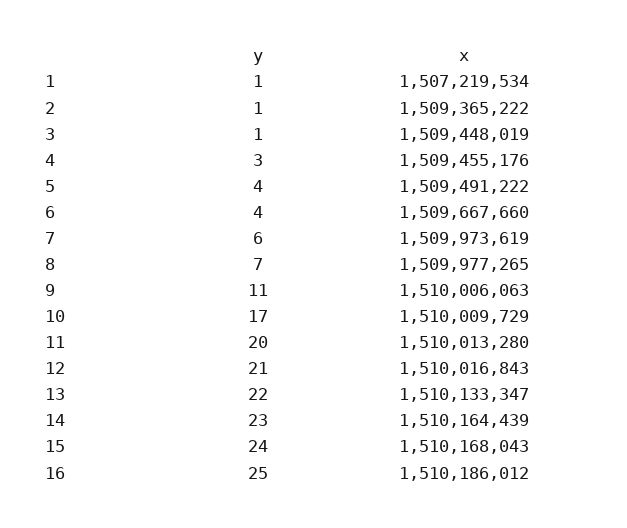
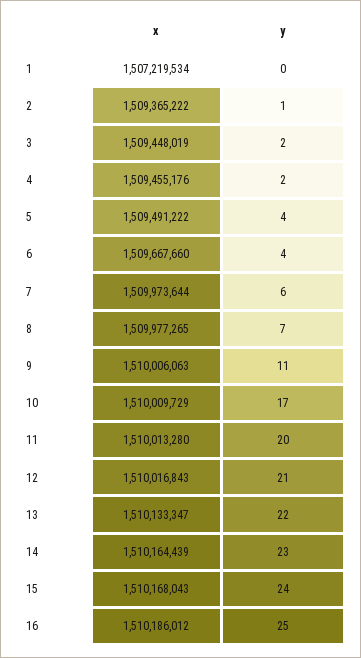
  {
    "y": {
-     "1": 1,
+     "1": 0,
      "2": 1,
-     "3": 1,
+     "3": 2,
-     "4": 3,
+     "4": 2,
      "5": 4,
      "6": 4,
      "7": 6,
      "8": 7,
      "9": 11,
      "10": 17,
      "11": 20,
      "12": 21,
      "13": 22,
      "14": 23,
      "15": 24,
      "16": 25
    },
    "x": {
      "1": 1507219534,
      "2": 1509365222,
      "3": 1509448019,
      "4": 1509455176,
      "5": 1509491222,
      "6": 1509667660,
-     "7": 1509973619,
+     "7": 1509973644,
      "8": 1509977265,
      "9": 1510006063,
      "10": 1510009729,
      "11": 1510013280,
      "12": 1510016843,
      "13": 1510133347,
      "14": 1510164439,
      "15": 1510168043,
      "16": 1510186012
    }
  }

